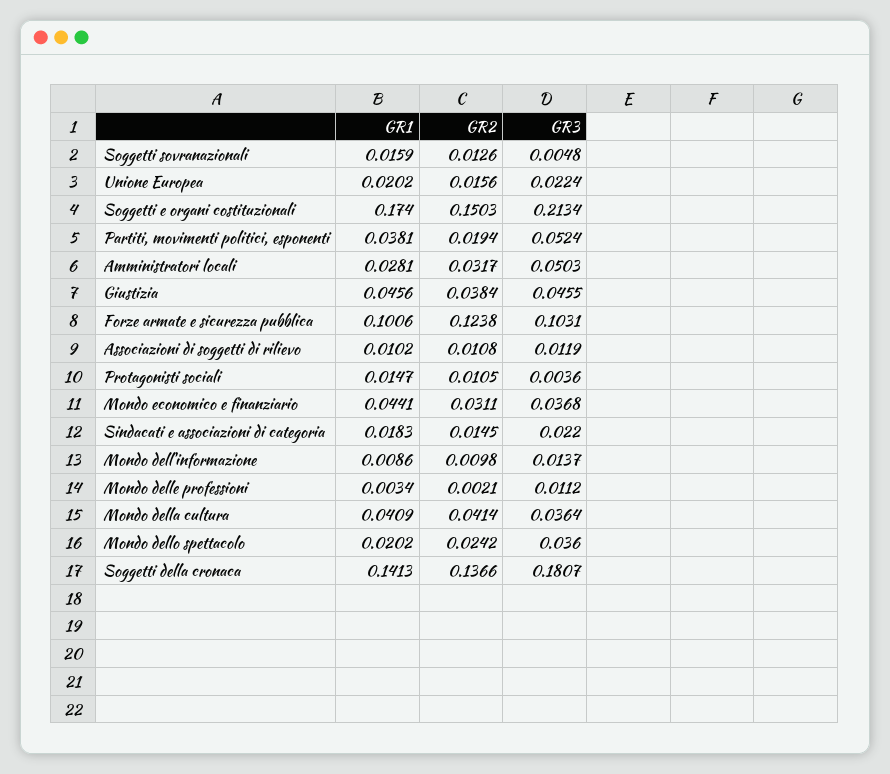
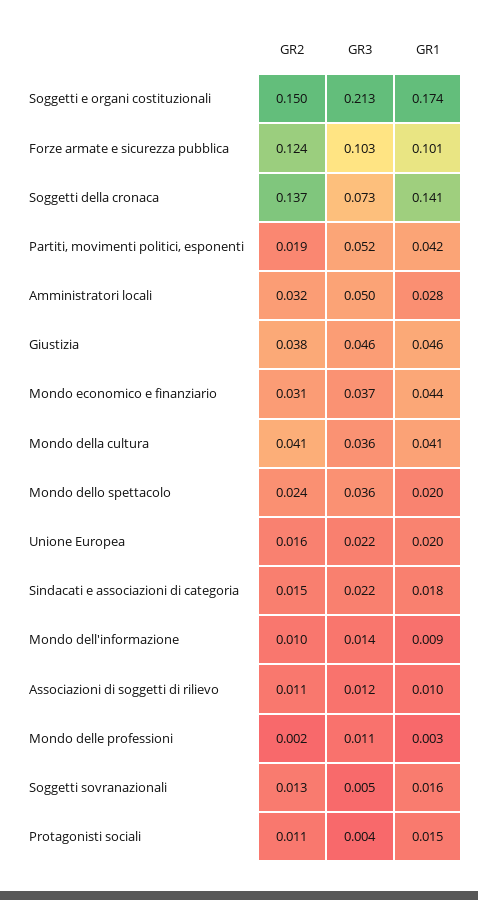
  {
    "GR1": {
      "Soggetti sovranazionali": 0.0159,
      "Unione Europea": 0.0202,
      "Soggetti e organi costituzionali": 0.174,
-     "Partiti, movimenti politici, esponenti": 0.0381,
+     "Partiti, movimenti politici, esponenti": 0.042,
      "Amministratori locali": 0.0281,
      "Giustizia": 0.0456,
      "Forze armate e sicurezza pubblica": 0.1006,
      "Associazioni di soggetti di rilievo": 0.0102,
      "Protagonisti sociali": 0.0147,
      "Mondo economico e finanziario": 0.0441,
      "Sindacati e associazioni di categoria": 0.0183,
      "Mondo dell'informazione": 0.0086,
      "Mondo delle professioni": 0.0034,
      "Mondo della cultura": 0.0409,
      "Mondo dello spettacolo": 0.0202,
      "Soggetti della cronaca": 0.1413
    },
    "GR2": {
      "Soggetti sovranazionali": 0.0126,
      "Unione Europea": 0.0156,
      "Soggetti e organi costituzionali": 0.1503,
      "Partiti, movimenti politici, esponenti": 0.0194,
      "Amministratori locali": 0.0317,
      "Giustizia": 0.0384,
      "Forze armate e sicurezza pubblica": 0.1238,
      "Associazioni di soggetti di rilievo": 0.0108,
      "Protagonisti sociali": 0.0105,
      "Mondo economico e finanziario": 0.0311,
      "Sindacati e associazioni di categoria": 0.0145,
      "Mondo dell'informazione": 0.0098,
      "Mondo delle professioni": 0.0021,
      "Mondo della cultura": 0.0414,
      "Mondo dello spettacolo": 0.0242,
      "Soggetti della cronaca": 0.1366
    },
    "GR3": {
      "Soggetti sovranazionali": 0.0048,
      "Unione Europea": 0.0224,
      "Soggetti e organi costituzionali": 0.2134,
      "Partiti, movimenti politici, esponenti": 0.0524,
      "Amministratori locali": 0.0503,
      "Giustizia": 0.0455,
      "Forze armate e sicurezza pubblica": 0.1031,
      "Associazioni di soggetti di rilievo": 0.0119,
      "Protagonisti sociali": 0.0036,
      "Mondo economico e finanziario": 0.0368,
      "Sindacati e associazioni di categoria": 0.022,
      "Mondo dell'informazione": 0.0137,
      "Mondo delle professioni": 0.0112,
      "Mondo della cultura": 0.0364,
      "Mondo dello spettacolo": 0.036,
-     "Soggetti della cronaca": 0.1807
+     "Soggetti della cronaca": 0.073
    }
  }

